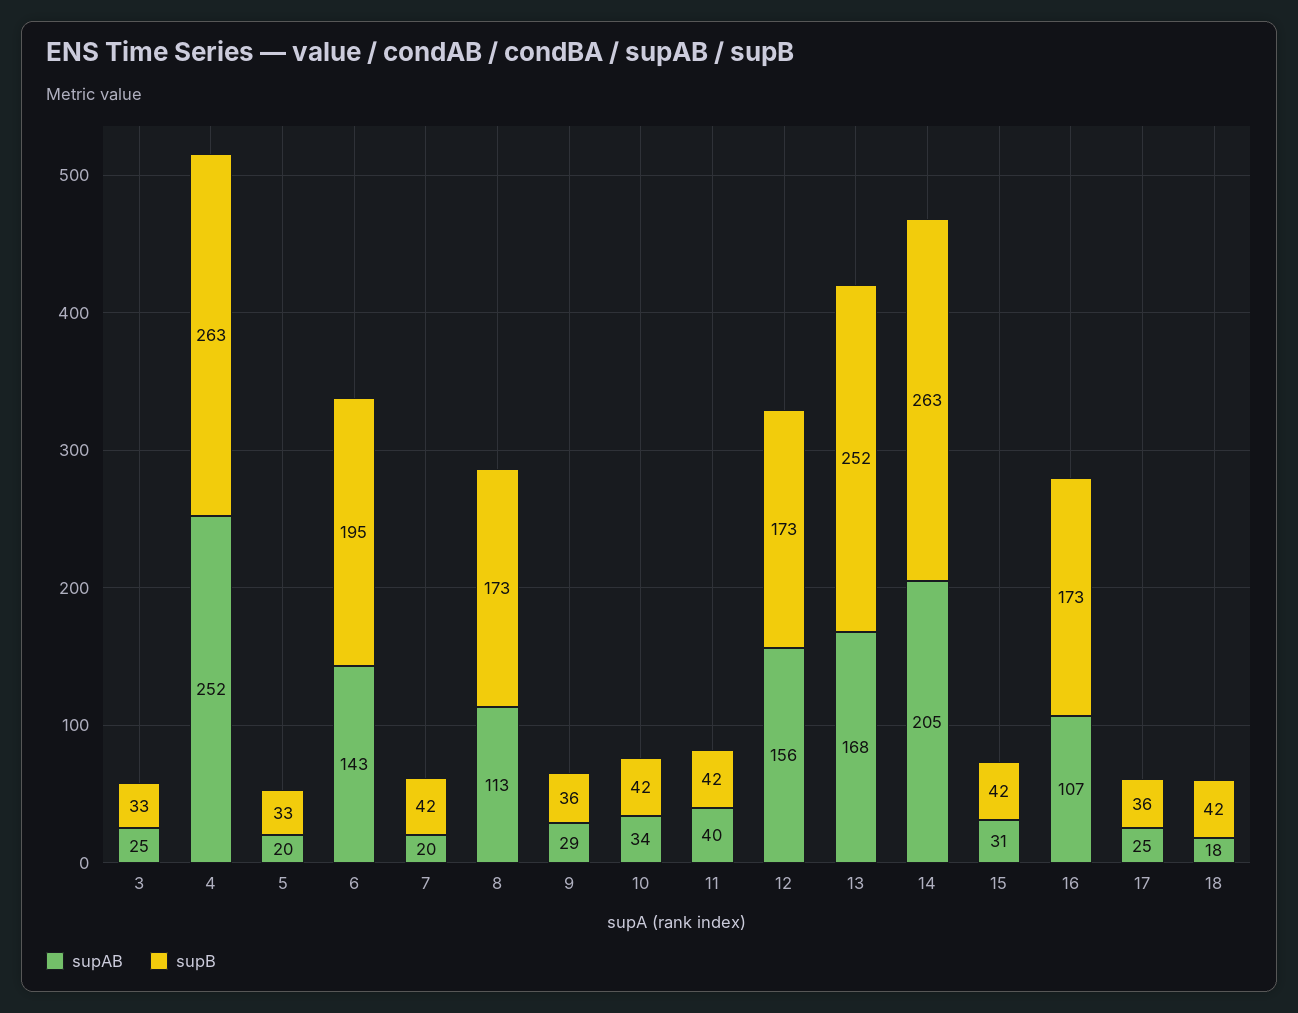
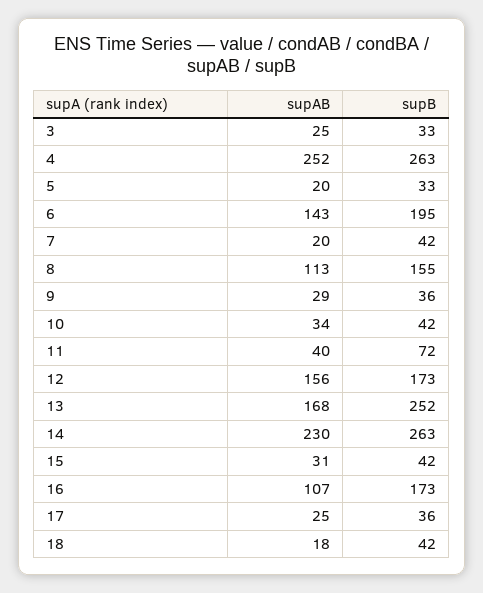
  {
    "supAB": {
      "3": 25,
      "4": 252,
      "5": 20,
      "6": 143,
      "7": 20,
      "8": 113,
      "9": 29,
      "10": 34,
      "11": 40,
      "12": 156,
      "13": 168,
-     "14": 205,
+     "14": 230,
      "15": 31,
      "16": 107,
      "17": 25,
      "18": 18
    },
    "supB": {
      "3": 33,
      "4": 263,
      "5": 33,
      "6": 195,
      "7": 42,
-     "8": 173,
+     "8": 155,
      "9": 36,
      "10": 42,
-     "11": 42,
+     "11": 72,
      "12": 173,
      "13": 252,
      "14": 263,
      "15": 42,
      "16": 173,
      "17": 36,
      "18": 42
    }
  }

